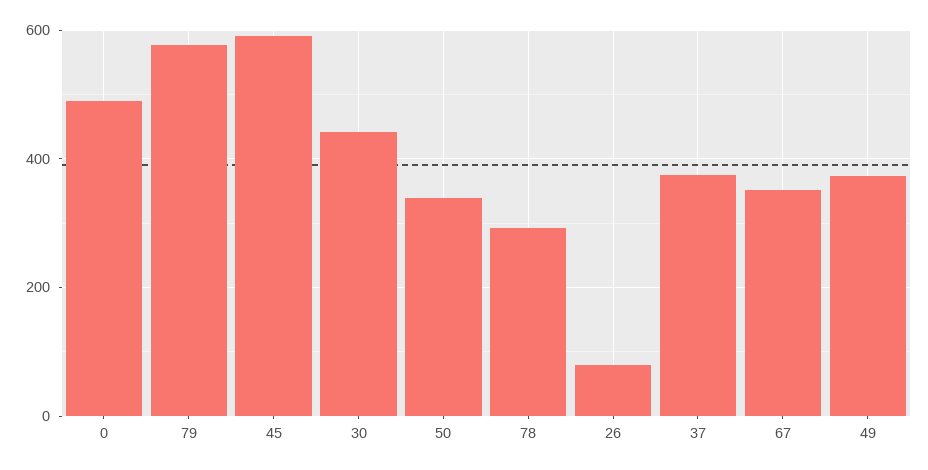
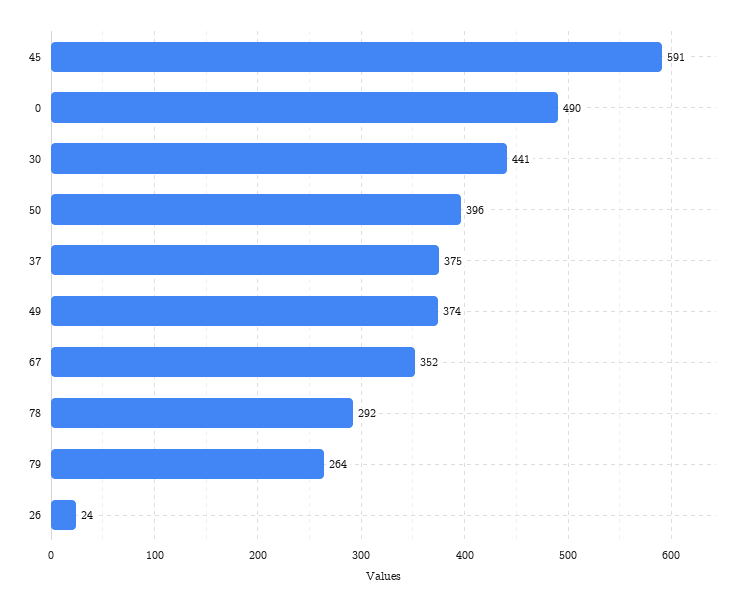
  {
    "0": 490,
-   "79": 580,
+   "79": 264,
    "45": 591,
    "30": 441,
-   "50": 340,
+   "50": 396,
    "78": 292,
-   "26": 80,
+   "26": 24,
    "37": 375,
    "67": 352,
    "49": 374
  }

